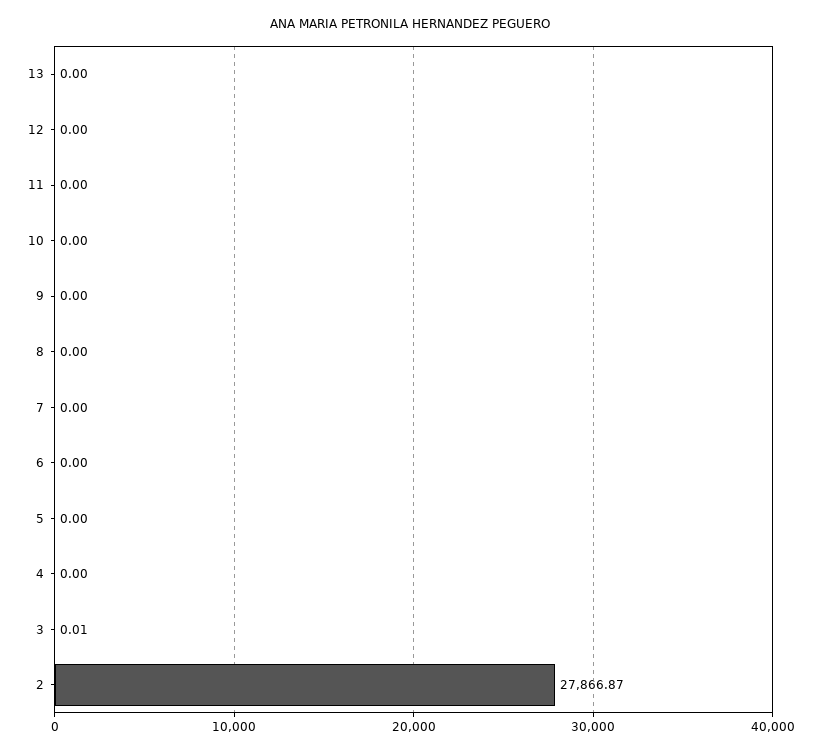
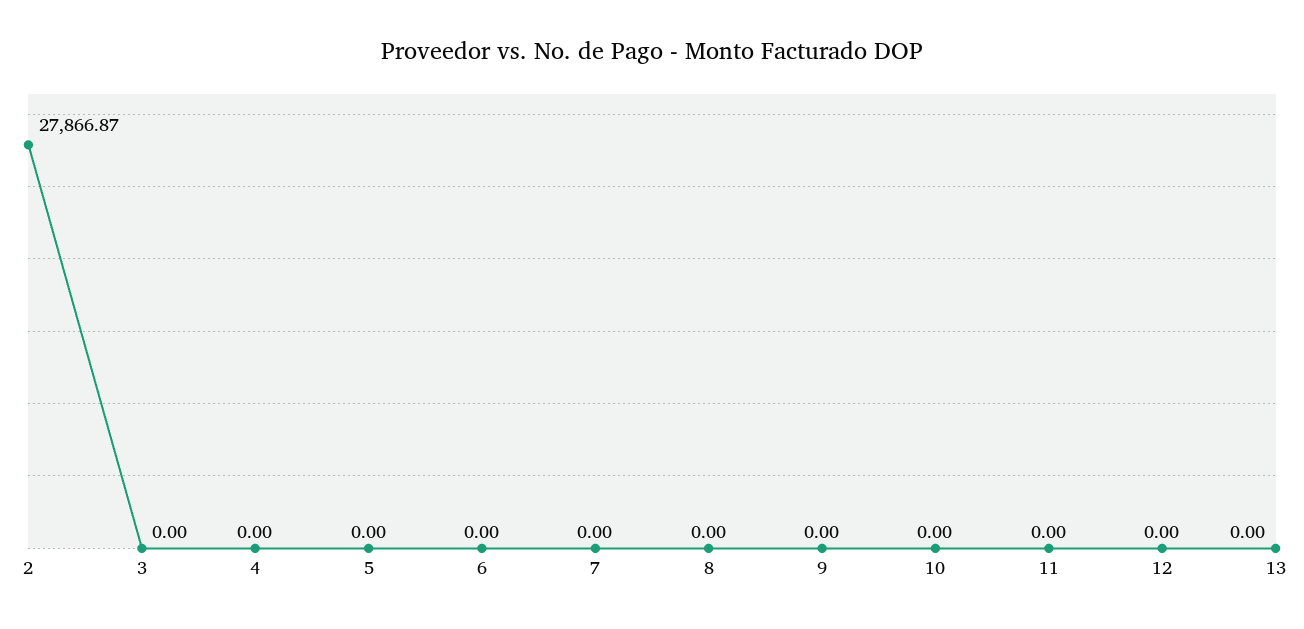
  {
    "13": 0,
    "12": 0,
    "11": 0,
    "10": 0,
    "9": 0,
    "8": 0,
    "7": 0,
    "6": 0,
    "5": 0,
    "4": 0,
-   "3": 0.01,
+   "3": 0,
    "2": 27866.87
  }

